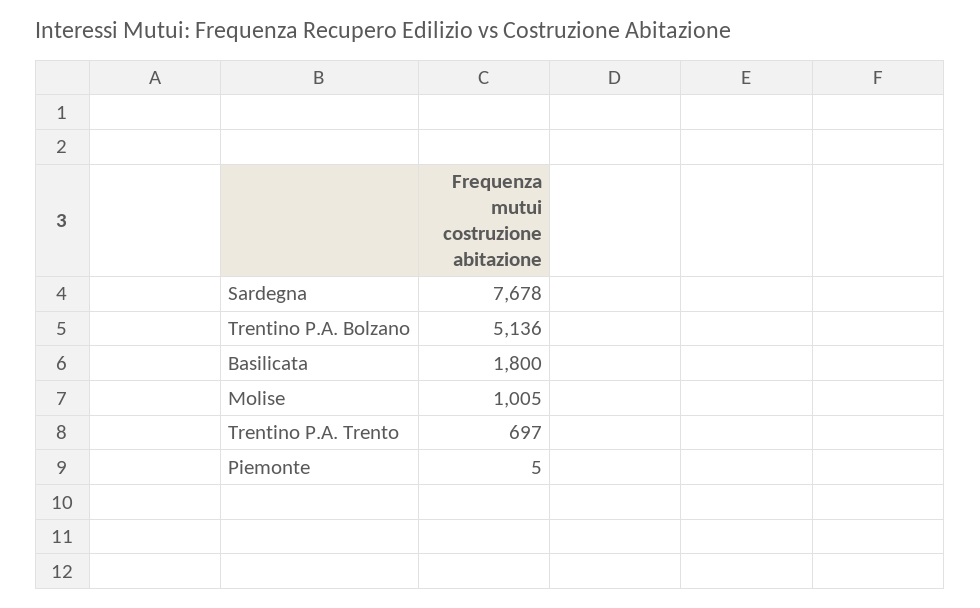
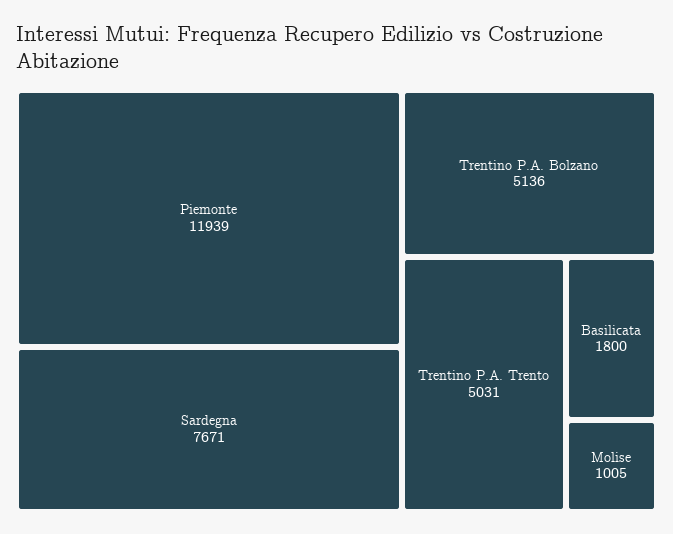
  {
-   "Sardegna": 7678,
+   "Sardegna": 7671,
    "Trentino P.A. Bolzano": 5136,
    "Basilicata": 1800,
    "Molise": 1005,
-   "Trentino P.A. Trento": 697,
+   "Trentino P.A. Trento": 5031,
-   "Piemonte": 5
+   "Piemonte": 11939
  }

